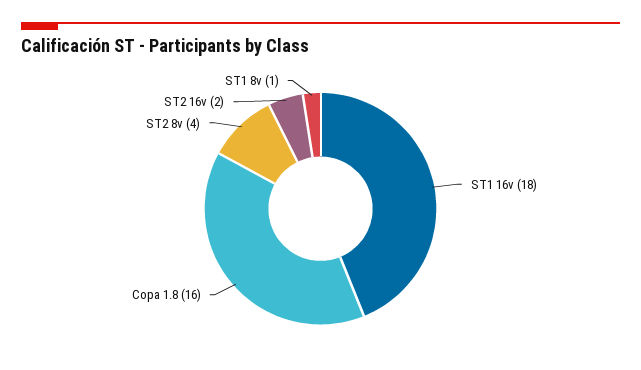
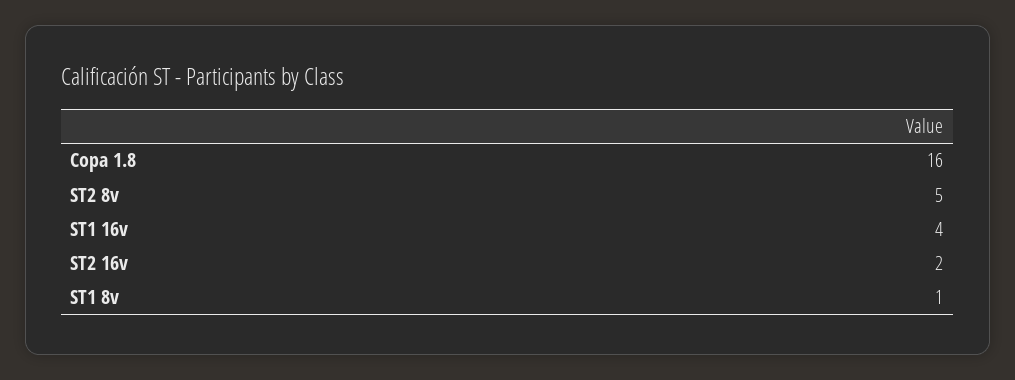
  {
-   "ST1 16v": 18,
+   "ST1 16v": 4,
    "Copa 1.8": 16,
-   "ST2 8v": 4,
+   "ST2 8v": 5,
    "ST2 16v": 2,
    "ST1 8v": 1
  }

